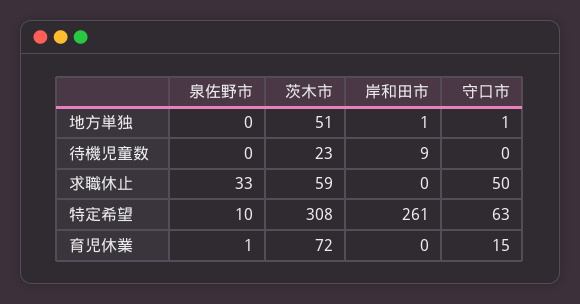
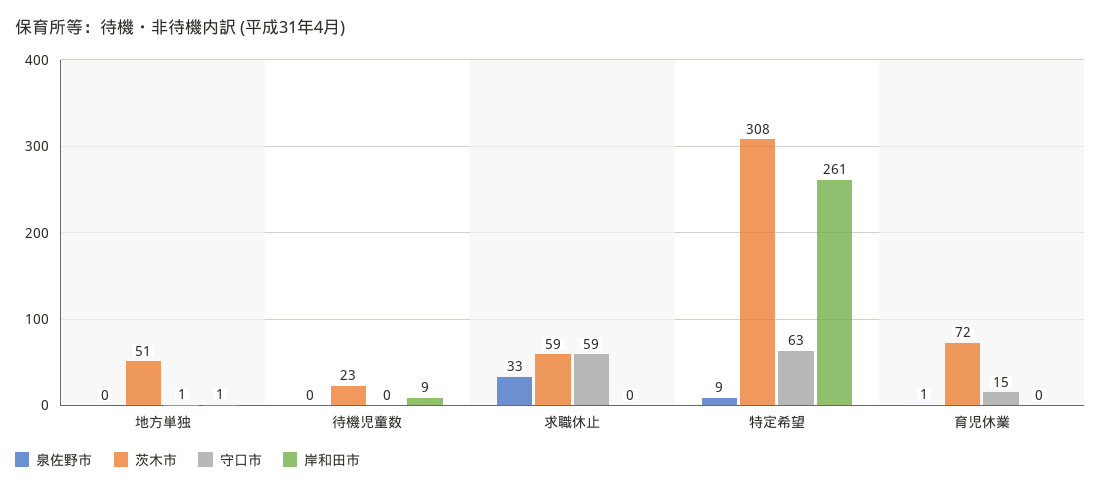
  {
    "泉佐野市": {
      "地方単独": 0,
      "待機児童数": 0,
      "求職休止": 33,
-     "特定希望": 10,
+     "特定希望": 9,
      "育児休業": 1
    },
    "茨木市": {
      "地方単独": 51,
      "待機児童数": 23,
      "求職休止": 59,
      "特定希望": 308,
      "育児休業": 72
    },
    "岸和田市": {
      "地方単独": 1,
      "待機児童数": 9,
      "求職休止": 0,
      "特定希望": 261,
      "育児休業": 0
    },
    "守口市": {
      "地方単独": 1,
      "待機児童数": 0,
-     "求職休止": 50,
+     "求職休止": 59,
      "特定希望": 63,
      "育児休業": 15
    }
  }

